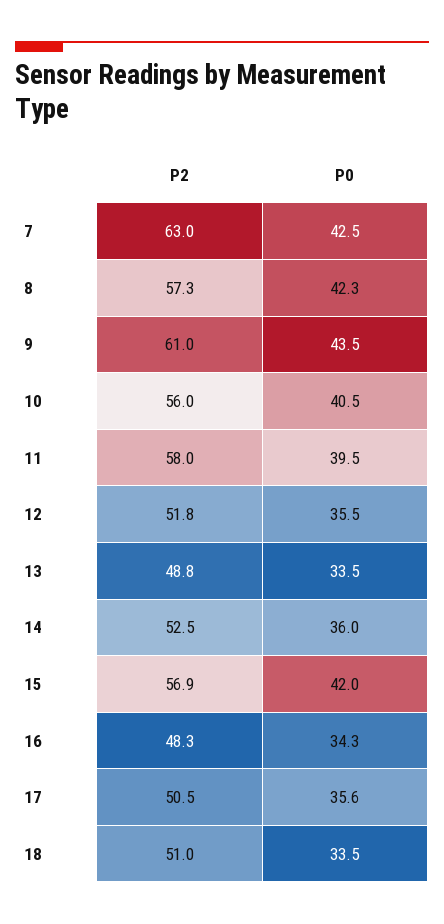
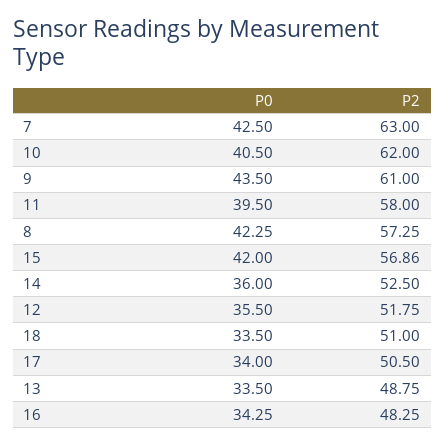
  {
    "P2": {
      "7": 63,
      "8": 57.25,
      "9": 61,
-     "10": 56,
+     "10": 62,
      "11": 58,
      "12": 51.75,
      "13": 48.75,
      "14": 52.5,
      "15": 56.86,
      "16": 48.25,
      "17": 50.5,
      "18": 51
    },
    "P0": {
      "7": 42.5,
      "8": 42.25,
      "9": 43.5,
      "10": 40.5,
      "11": 39.5,
      "12": 35.5,
      "13": 33.5,
      "14": 36,
      "15": 42,
      "16": 34.25,
-     "17": 35.6,
+     "17": 34,
      "18": 33.5
    }
  }

